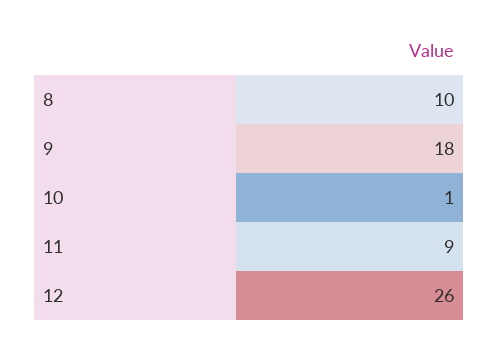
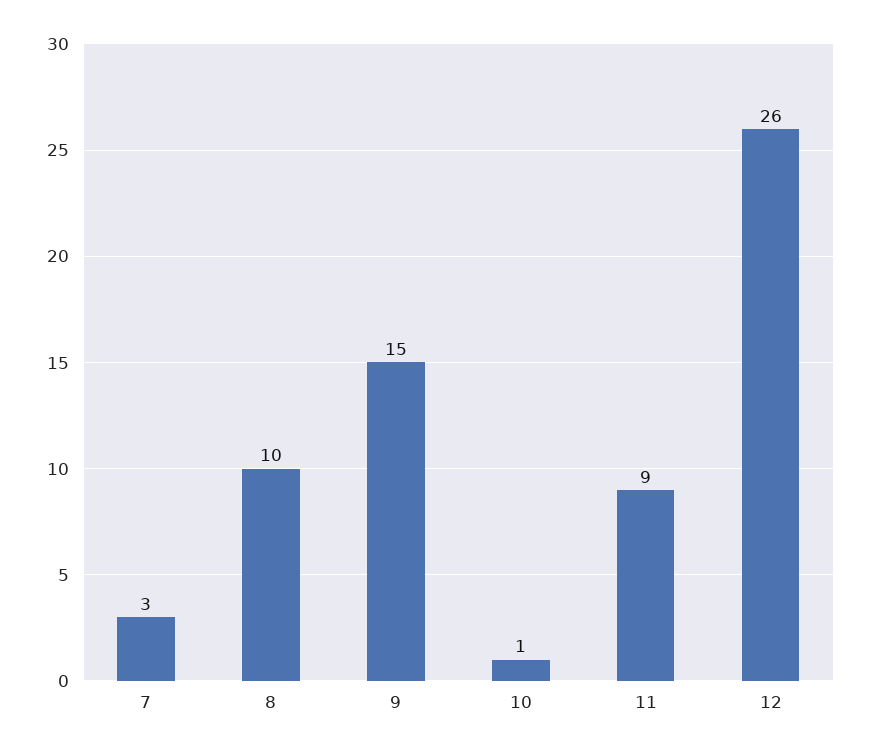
  {
    "8": 10,
-   "9": 18,
+   "9": 15,
    "10": 1,
    "11": 9,
-   "12": 26
+   "12": 26,
+   "7": 3
  }

